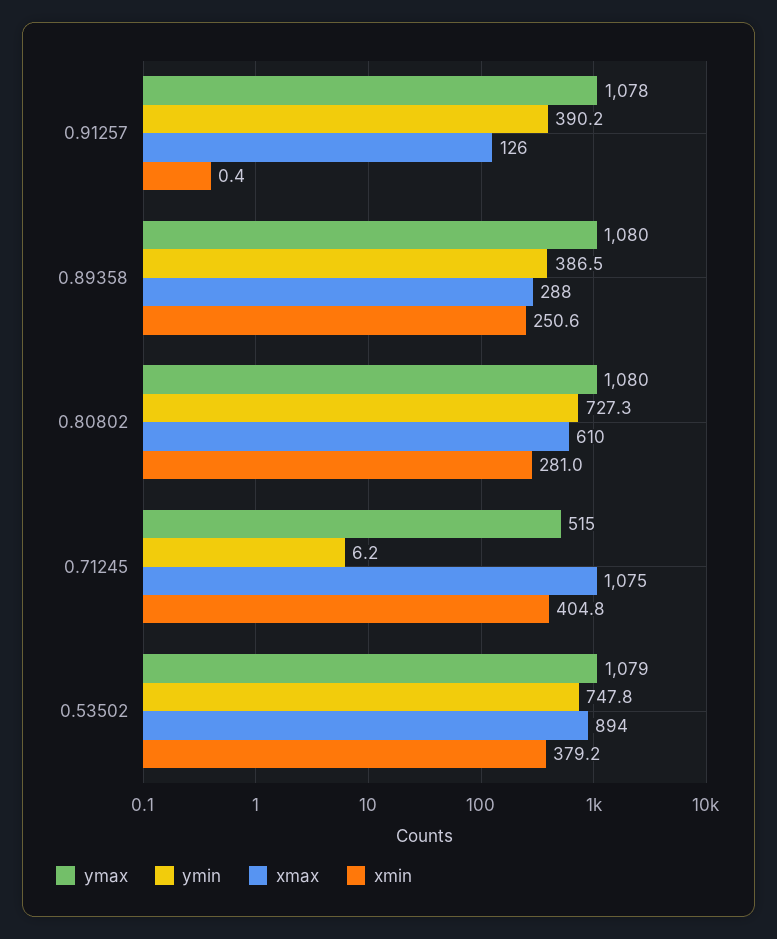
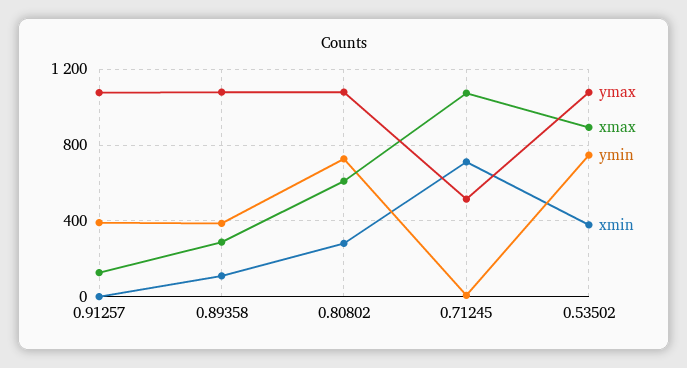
  {
    "ymax": {
      "0.91257": 1078,
      "0.89358": 1080,
      "0.80802": 1080,
      "0.71245": 515,
      "0.53502": 1079
    },
    "ymin": {
      "0.91257": 390.2,
      "0.89358": 386.5,
      "0.80802": 727.3,
      "0.71245": 6.2,
      "0.53502": 747.8
    },
    "xmax": {
      "0.91257": 126,
      "0.89358": 288,
      "0.80802": 610,
      "0.71245": 1075,
      "0.53502": 894
    },
    "xmin": {
      "0.91257": 0.4,
-     "0.89358": 250.6,
+     "0.89358": 100,
      "0.80802": 281,
-     "0.71245": 404.8,
+     "0.71245": 700,
      "0.53502": 379.2
    }
  }

